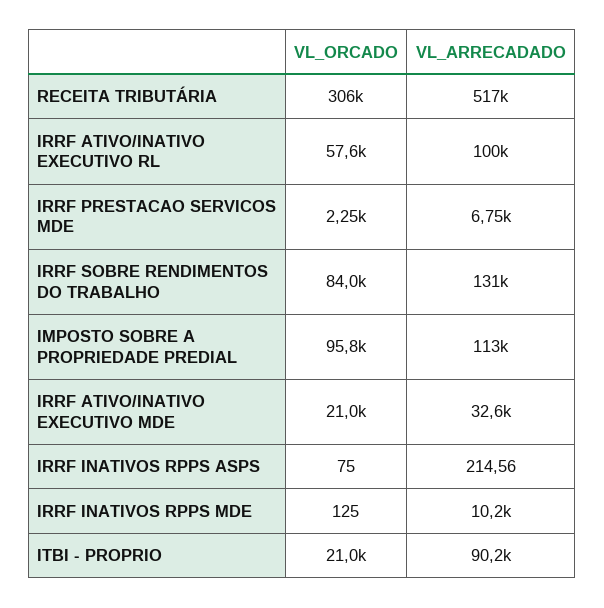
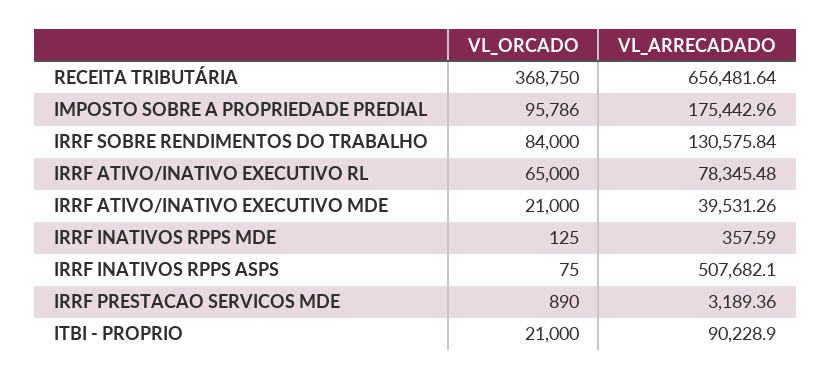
  {
    "VL_ORCADO": {
-     "RECEITA TRIBUTÁRIA": 306000,
+     "RECEITA TRIBUTÁRIA": 368750,
-     "IRRF ATIVO/INATIVO EXECUTIVO RL": 57600,
+     "IRRF ATIVO/INATIVO EXECUTIVO RL": 65000,
-     "IRRF PRESTACAO SERVICOS MDE": 2250,
+     "IRRF PRESTACAO SERVICOS MDE": 890,
      "IRRF SOBRE RENDIMENTOS DO TRABALHO": 84000,
      "IMPOSTO SOBRE A PROPRIEDADE PREDIAL": 95786,
      "IRRF ATIVO/INATIVO EXECUTIVO MDE": 21000,
      "IRRF INATIVOS RPPS ASPS": 75,
      "IRRF INATIVOS RPPS MDE": 125,
      "ITBI - PROPRIO": 21000
    },
    "VL_ARRECADADO": {
-     "RECEITA TRIBUTÁRIA": 517000,
+     "RECEITA TRIBUTÁRIA": 656481.64,
-     "IRRF ATIVO/INATIVO EXECUTIVO RL": 100000,
+     "IRRF ATIVO/INATIVO EXECUTIVO RL": 78345.48,
-     "IRRF PRESTACAO SERVICOS MDE": 6750,
+     "IRRF PRESTACAO SERVICOS MDE": 3189.36,
      "IRRF SOBRE RENDIMENTOS DO TRABALHO": 130575.84,
-     "IMPOSTO SOBRE A PROPRIEDADE PREDIAL": 113000,
+     "IMPOSTO SOBRE A PROPRIEDADE PREDIAL": 175442.96,
-     "IRRF ATIVO/INATIVO EXECUTIVO MDE": 32600,
+     "IRRF ATIVO/INATIVO EXECUTIVO MDE": 39531.26,
-     "IRRF INATIVOS RPPS ASPS": 214.56,
+     "IRRF INATIVOS RPPS ASPS": 507682.1,
-     "IRRF INATIVOS RPPS MDE": 10200,
+     "IRRF INATIVOS RPPS MDE": 357.59,
      "ITBI - PROPRIO": 90228.9
    }
  }

